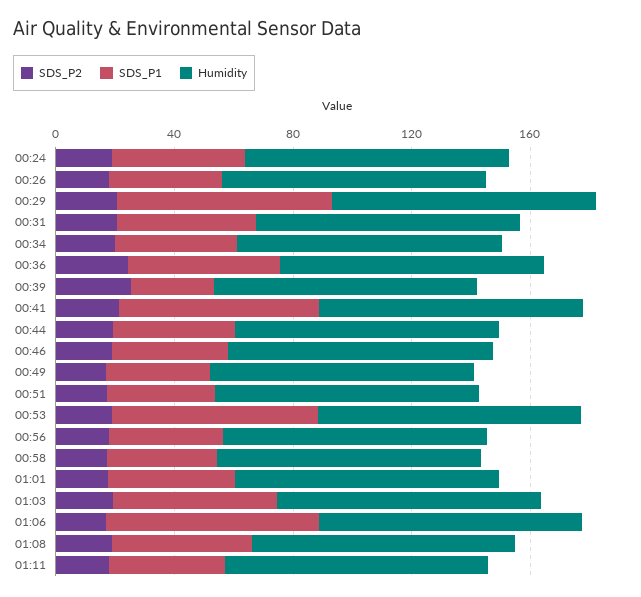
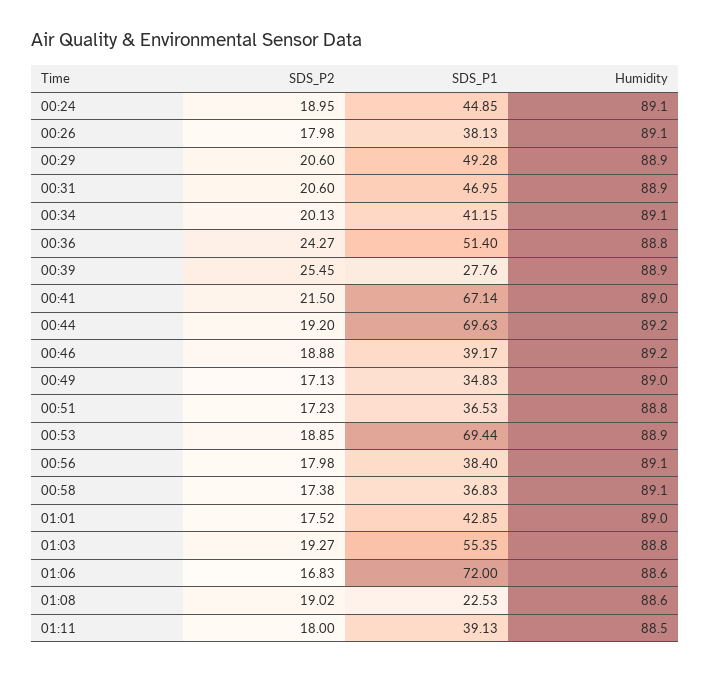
  {
    "SDS_P2": {
      "00:24": 18.95,
      "00:26": 17.98,
      "00:29": 20.6,
      "00:31": 20.6,
      "00:34": 20.13,
      "00:36": 24.27,
      "00:39": 25.45,
      "00:41": 21.5,
      "00:44": 19.2,
      "00:46": 18.88,
      "00:49": 17.13,
      "00:51": 17.23,
      "00:53": 18.85,
      "00:56": 17.98,
      "00:58": 17.38,
      "01:01": 17.52,
      "01:03": 19.27,
      "01:06": 16.83,
      "01:08": 19.02,
      "01:11": 18
    },
    "SDS_P1": {
      "00:24": 44.85,
      "00:26": 38.13,
-     "00:29": 70,
+     "00:29": 49.28,
      "00:31": 46.95,
      "00:34": 41.15,
      "00:36": 51.4,
      "00:39": 27.76,
      "00:41": 67.14,
-     "00:44": 40,
+     "00:44": 69.63,
      "00:46": 39.17,
      "00:49": 34.83,
      "00:51": 36.53,
      "00:53": 69.44,
      "00:56": 38.4,
      "00:58": 36.83,
      "01:01": 42.85,
      "01:03": 55.35,
      "01:06": 72,
-     "01:08": 50,
+     "01:08": 22.53,
      "01:11": 39.13
    },
    "Humidity": {
      "00:24": 89.1,
      "00:26": 89.1,
      "00:29": 88.9,
      "00:31": 88.9,
      "00:34": 89.1,
      "00:36": 88.8,
      "00:39": 88.9,
      "00:41": 89,
      "00:44": 89.2,
      "00:46": 89.2,
      "00:49": 89,
      "00:51": 88.8,
      "00:53": 88.9,
      "00:56": 89.1,
      "00:58": 89.1,
      "01:01": 89,
      "01:03": 88.8,
      "01:06": 88.6,
      "01:08": 88.6,
      "01:11": 88.5
    }
  }

